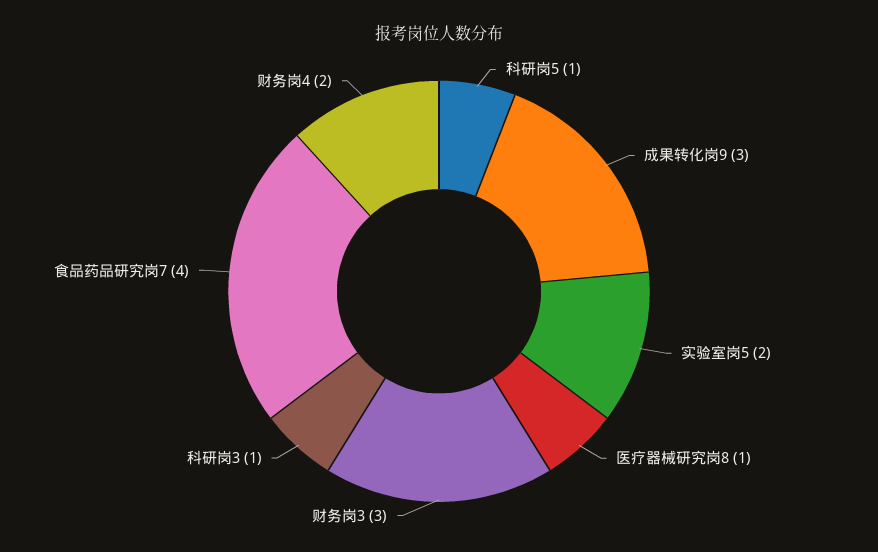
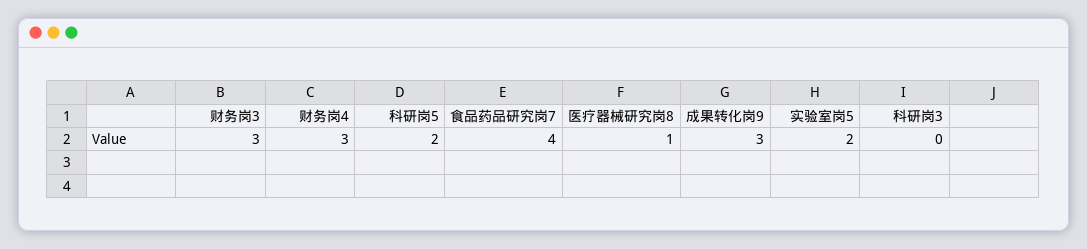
  {
-   "科研岗5": 1,
+   "科研岗5": 2,
    "成果转化岗9": 3,
    "实验室岗5": 2,
    "医疗器械研究岗8": 1,
    "财务岗3": 3,
-   "科研岗3": 1,
+   "科研岗3": 0,
    "食品药品研究岗7": 4,
-   "财务岗4": 2
+   "财务岗4": 3
  }

